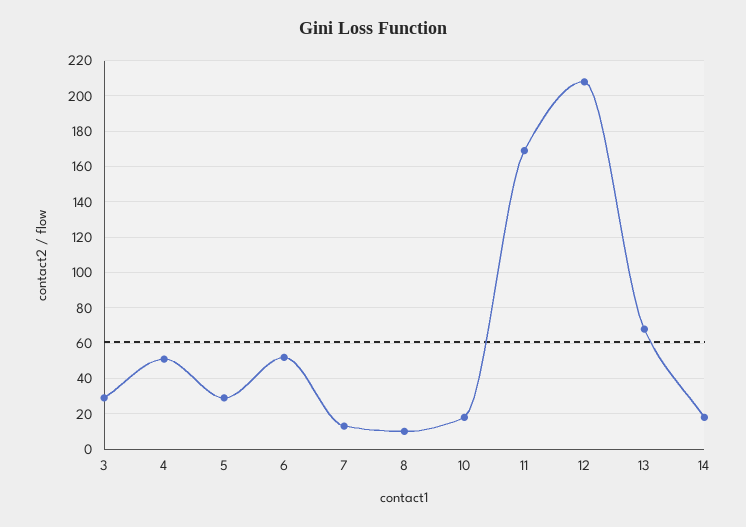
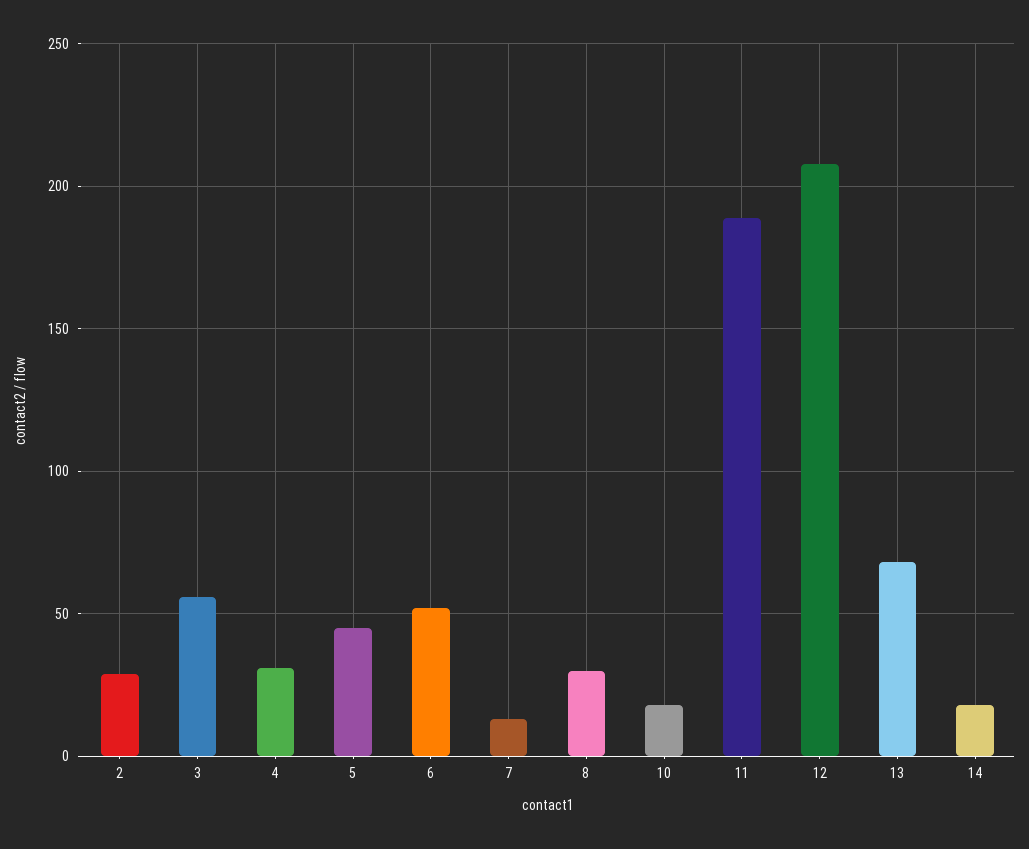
  {
-   "3": 30,
+   "3": 55,
-   "4": 50,
+   "4": 30,
-   "5": 30,
+   "5": 45,
    "6": 50,
    "7": 15,
-   "8": 10,
+   "8": 30,
    "10": 20,
-   "11": 170,
+   "11": 190,
    "12": 210,
    "13": 70,
-   "14": 20
+   "14": 20,
+   "2": 30
  }

